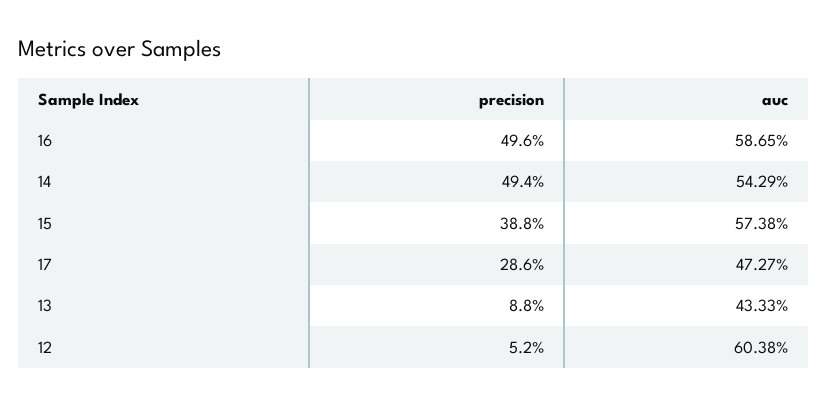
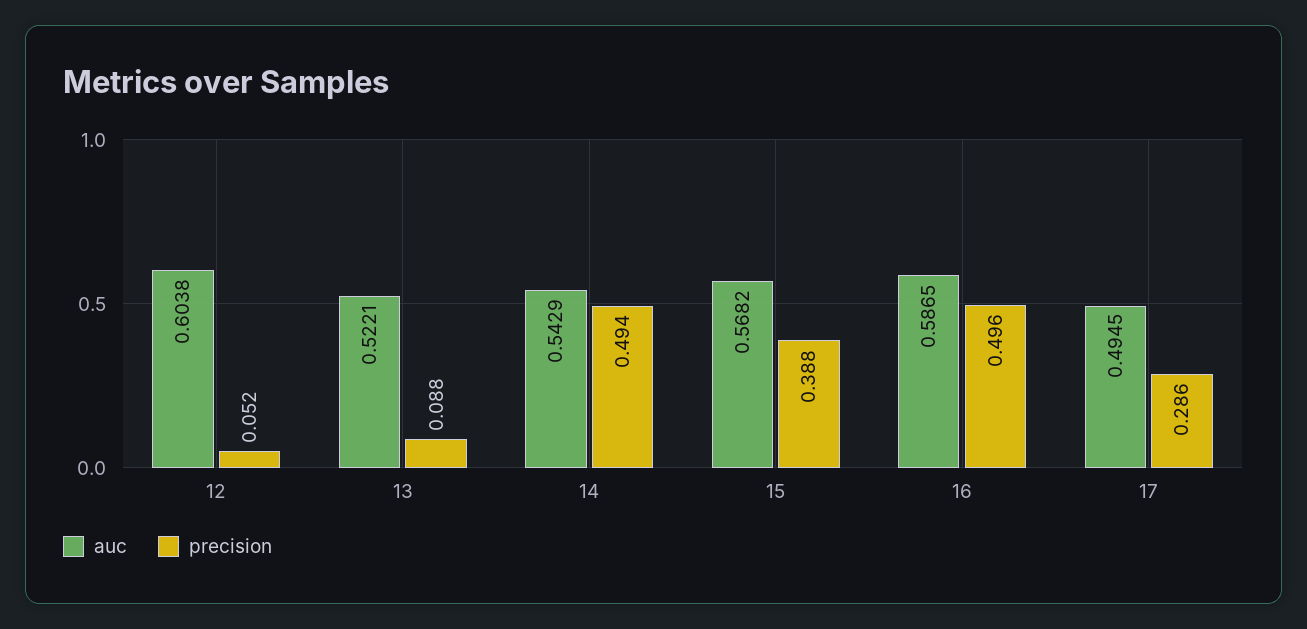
  {
    "precision": {
      "16": 0.496,
      "14": 0.494,
      "15": 0.388,
      "17": 0.286,
      "13": 0.088,
      "12": 0.052
    },
    "auc": {
      "16": 0.5865,
      "14": 0.5429,
-     "15": 0.5738,
+     "15": 0.5682,
-     "17": 0.4727,
+     "17": 0.4945,
-     "13": 0.4333,
+     "13": 0.5221,
      "12": 0.6038
    }
  }

